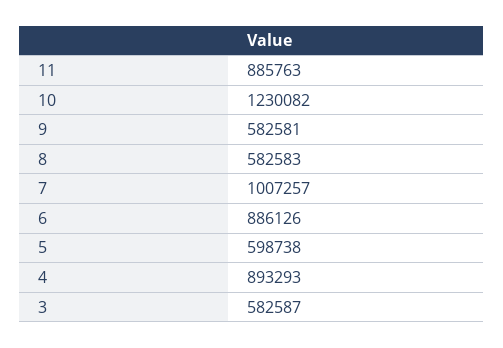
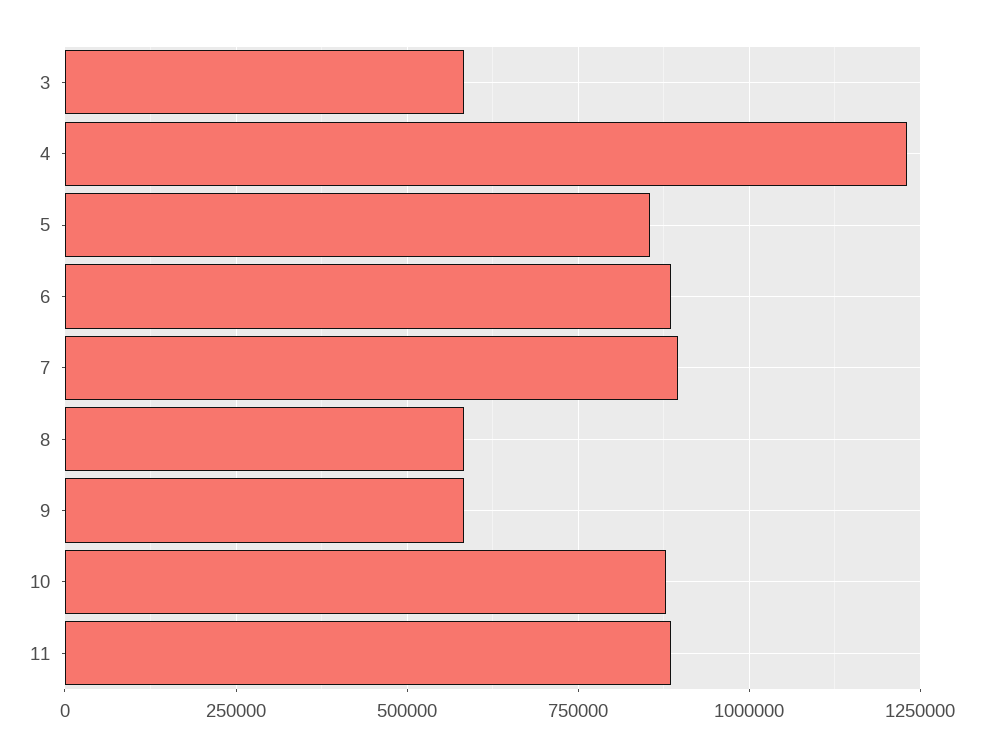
  {
    "11": 885763,
-   "10": 1230082,
+   "10": 875000,
    "9": 582581,
    "8": 582583,
-   "7": 1007257,
+   "7": 900000,
    "6": 886126,
-   "5": 598738,
+   "5": 850000,
-   "4": 893293,
+   "4": 1225000,
    "3": 582587
  }

